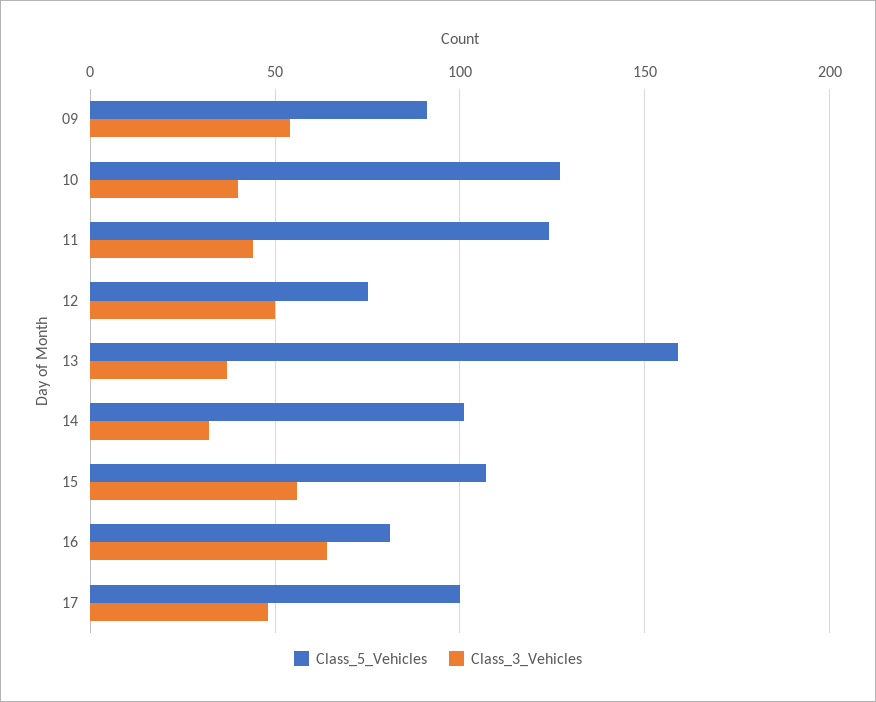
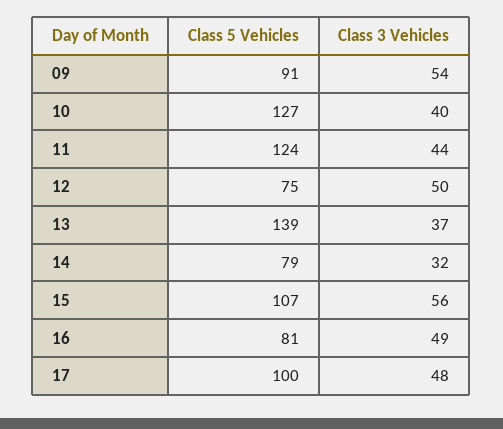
  {
    "Class_5_Vehicles": {
      "09": 91,
      "10": 127,
      "11": 124,
      "12": 75,
-     "13": 160,
+     "13": 139,
-     "14": 100,
+     "14": 79,
      "15": 107,
      "16": 81,
      "17": 100
    },
    "Class_3_Vehicles": {
      "09": 54,
      "10": 40,
      "11": 44,
      "12": 50,
      "13": 37,
      "14": 32,
      "15": 56,
-     "16": 65,
+     "16": 49,
      "17": 48
    }
  }

